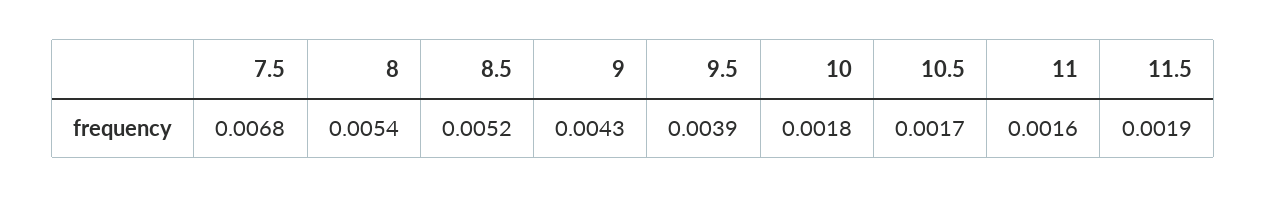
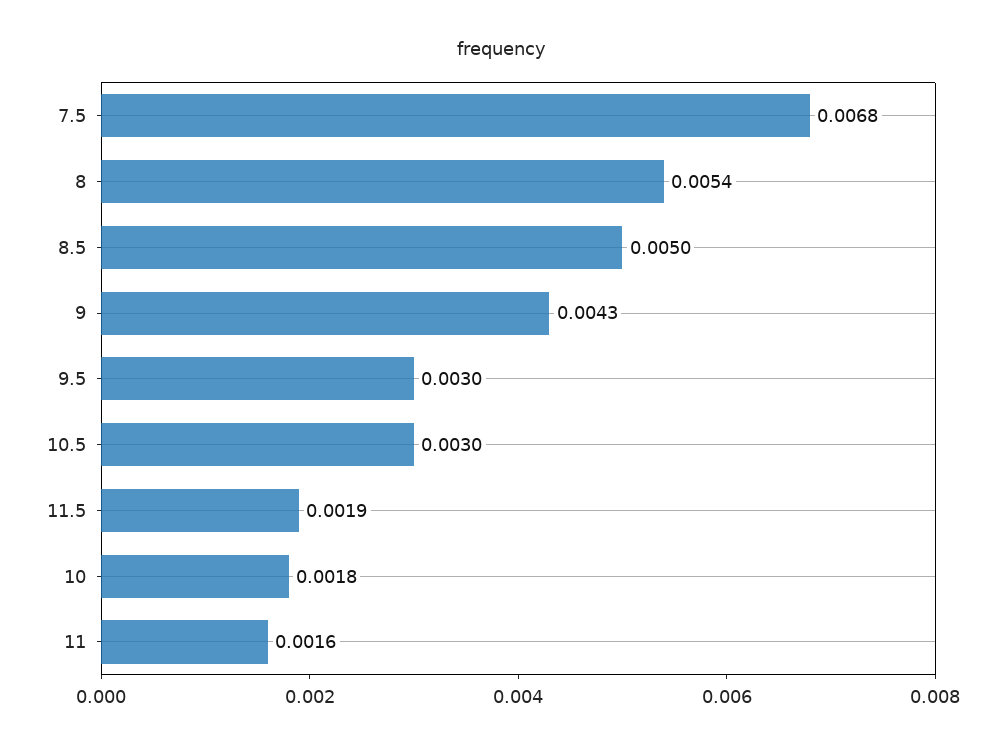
  {
    "7.5": 0.0068,
    "8": 0.0054,
-   "8.5": 0.0052,
+   "8.5": 0.005,
    "9": 0.0043,
-   "9.5": 0.0039,
+   "9.5": 0.003,
    "10": 0.0018,
-   "10.5": 0.0017,
+   "10.5": 0.003,
    "11": 0.0016,
    "11.5": 0.0019
  }

